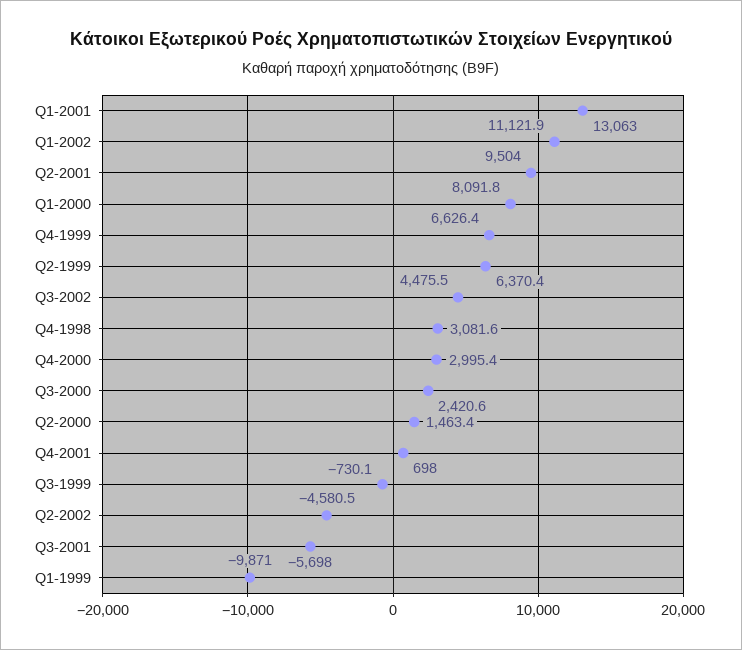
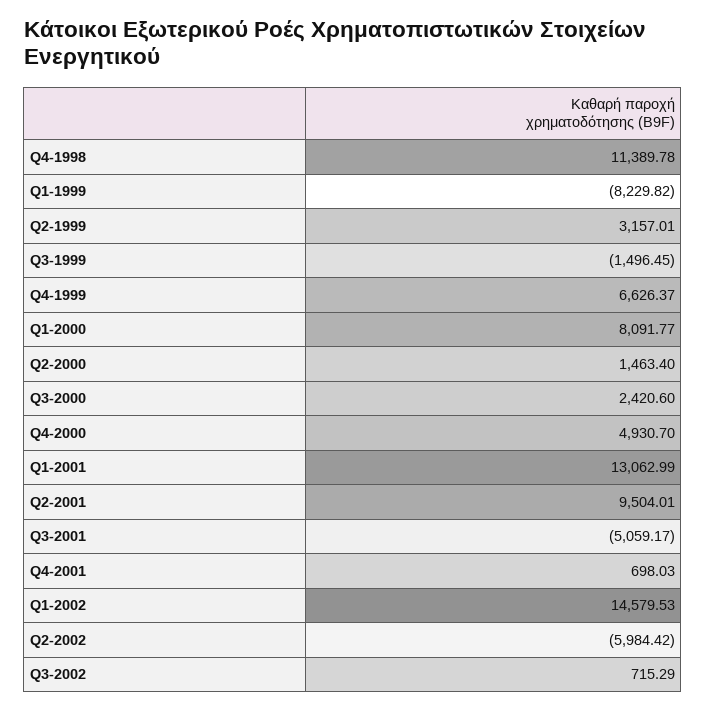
  {
    "Q1-2001": 13062.99,
-   "Q1-2002": 11121.9,
+   "Q1-2002": 14579.53,
    "Q2-2001": 9504.01,
    "Q1-2000": 8091.77,
    "Q4-1999": 6626.37,
-   "Q2-1999": 6370.4,
+   "Q2-1999": 3157.01,
-   "Q3-2002": 4475.5,
+   "Q3-2002": 715.29,
-   "Q4-1998": 3081.6,
+   "Q4-1998": 11389.78,
-   "Q4-2000": 2995.4,
+   "Q4-2000": 4930.7,
    "Q3-2000": 2420.6,
    "Q2-2000": 1463.4,
    "Q4-2001": 698.03,
-   "Q3-1999": -730.1,
+   "Q3-1999": -1496.45,
-   "Q2-2002": -4580.5,
+   "Q2-2002": -5984.42,
-   "Q3-2001": -5698,
+   "Q3-2001": -5059.17,
-   "Q1-1999": -9871
+   "Q1-1999": -8229.82
  }

